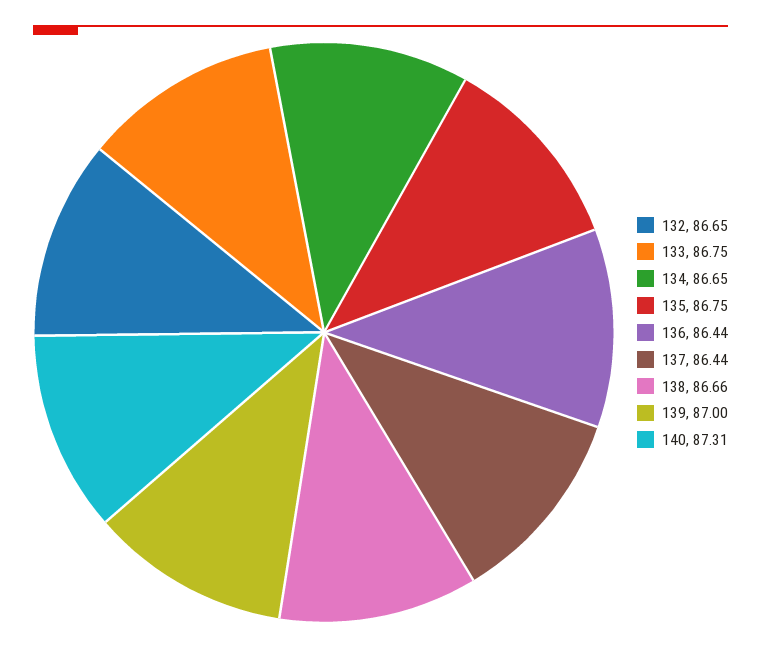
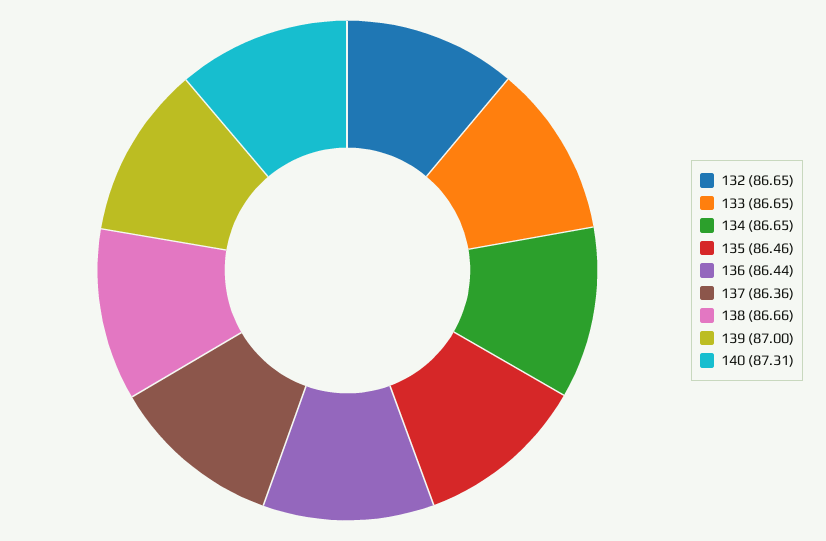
  {
    "132": 86.65,
-   "133": 86.75,
+   "133": 86.65,
    "134": 86.65,
-   "135": 86.75,
+   "135": 86.46,
    "136": 86.44,
-   "137": 86.44,
+   "137": 86.36,
    "138": 86.66,
    "139": 87,
    "140": 87.31
  }

